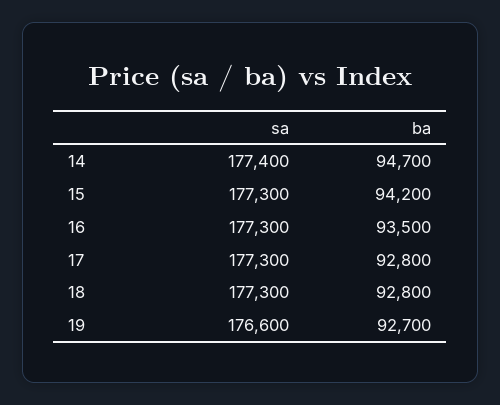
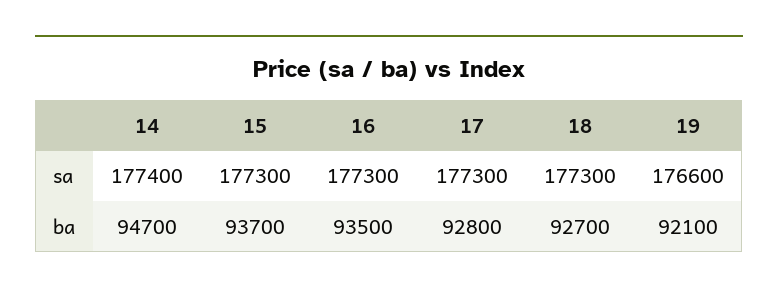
  {
    "sa": {
      "14": 177400,
      "15": 177300,
      "16": 177300,
      "17": 177300,
      "18": 177300,
      "19": 176600
    },
    "ba": {
      "14": 94700,
-     "15": 94200,
+     "15": 93700,
      "16": 93500,
      "17": 92800,
-     "18": 92800,
+     "18": 92700,
-     "19": 92700
+     "19": 92100
    }
  }

